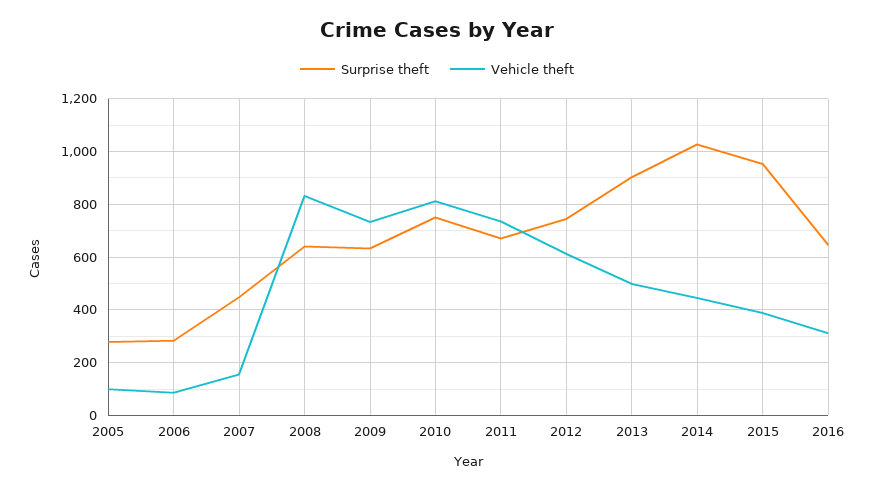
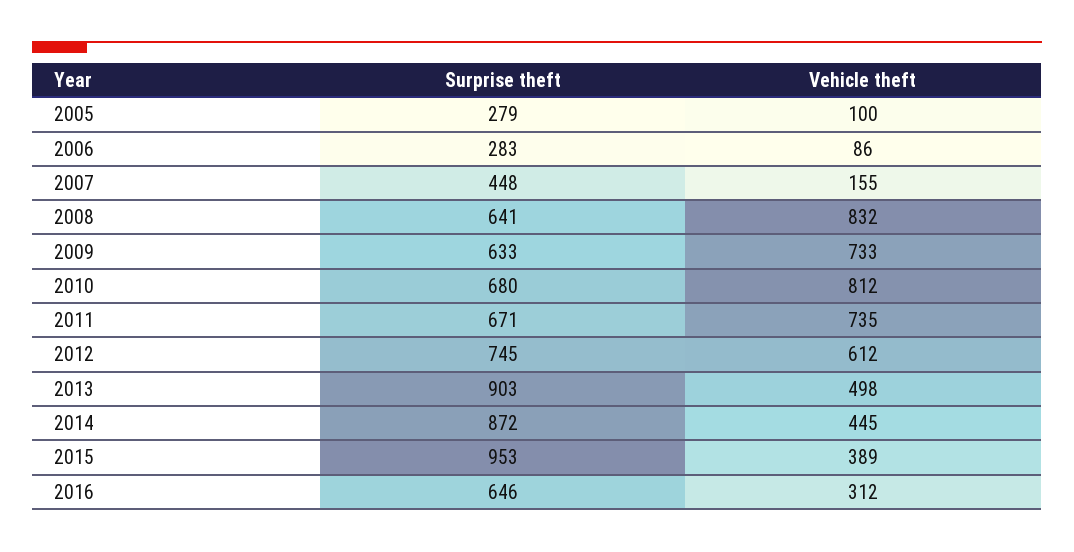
  {
    "Surprise theft": {
      "2005": 279,
      "2006": 283,
      "2007": 448,
      "2008": 641,
      "2009": 633,
-     "2010": 750,
+     "2010": 680,
      "2011": 671,
      "2012": 745,
      "2013": 903,
-     "2014": 1025,
+     "2014": 872,
      "2015": 953,
      "2016": 646
    },
    "Vehicle theft": {
      "2005": 100,
      "2006": 86,
      "2007": 155,
      "2008": 832,
      "2009": 733,
      "2010": 812,
      "2011": 735,
      "2012": 612,
      "2013": 498,
      "2014": 445,
      "2015": 389,
      "2016": 312
    }
  }

